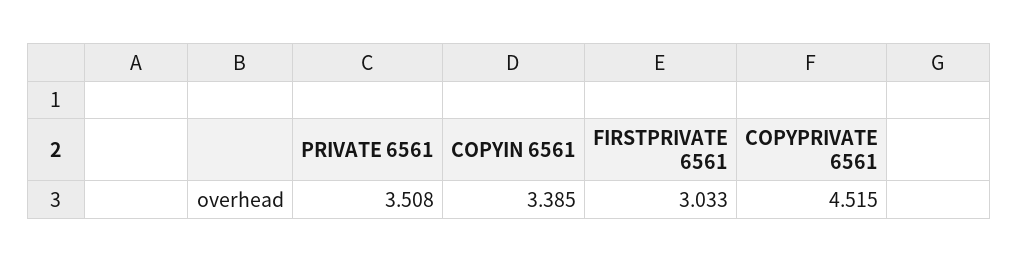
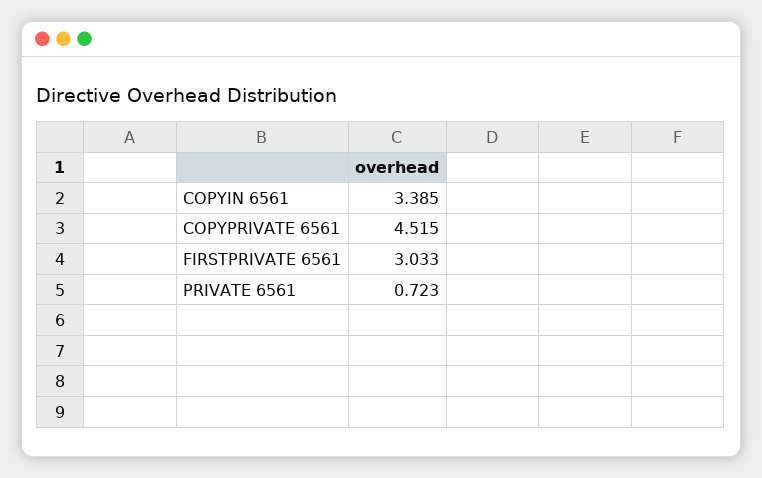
  {
-   "PRIVATE 6561": 3.508,
+   "PRIVATE 6561": 0.723,
    "COPYIN 6561": 3.385,
    "FIRSTPRIVATE 6561": 3.033,
    "COPYPRIVATE 6561": 4.515
  }

